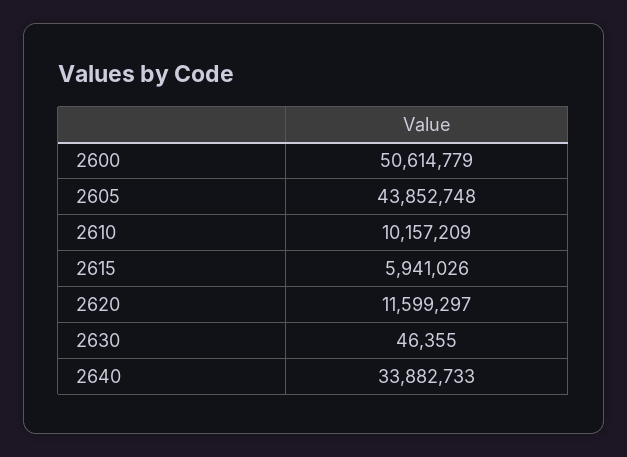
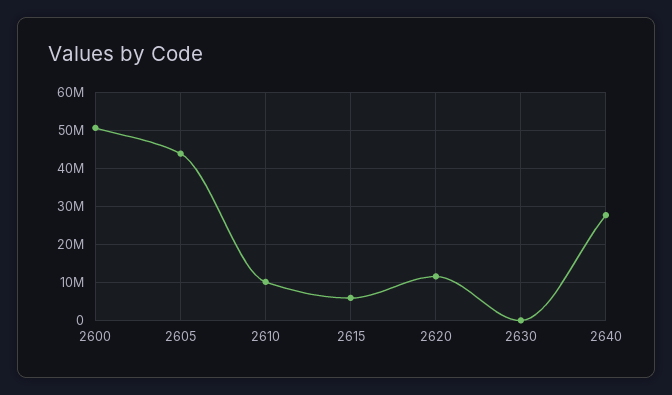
  {
    "2600": 50614779,
    "2605": 43852748,
    "2610": 10157209,
    "2615": 5941026,
    "2620": 11599297,
    "2630": 46355,
-   "2640": 33882733
+   "2640": 28000000
  }

